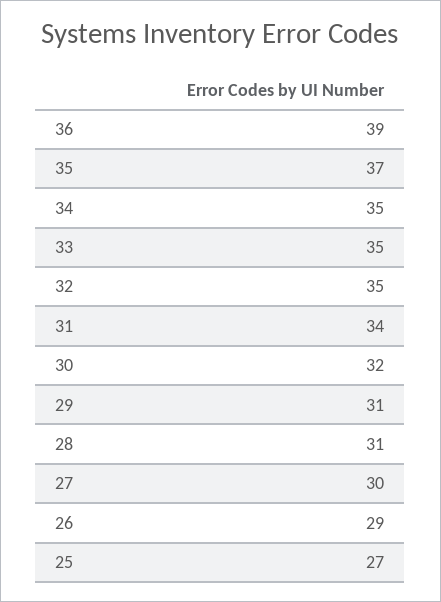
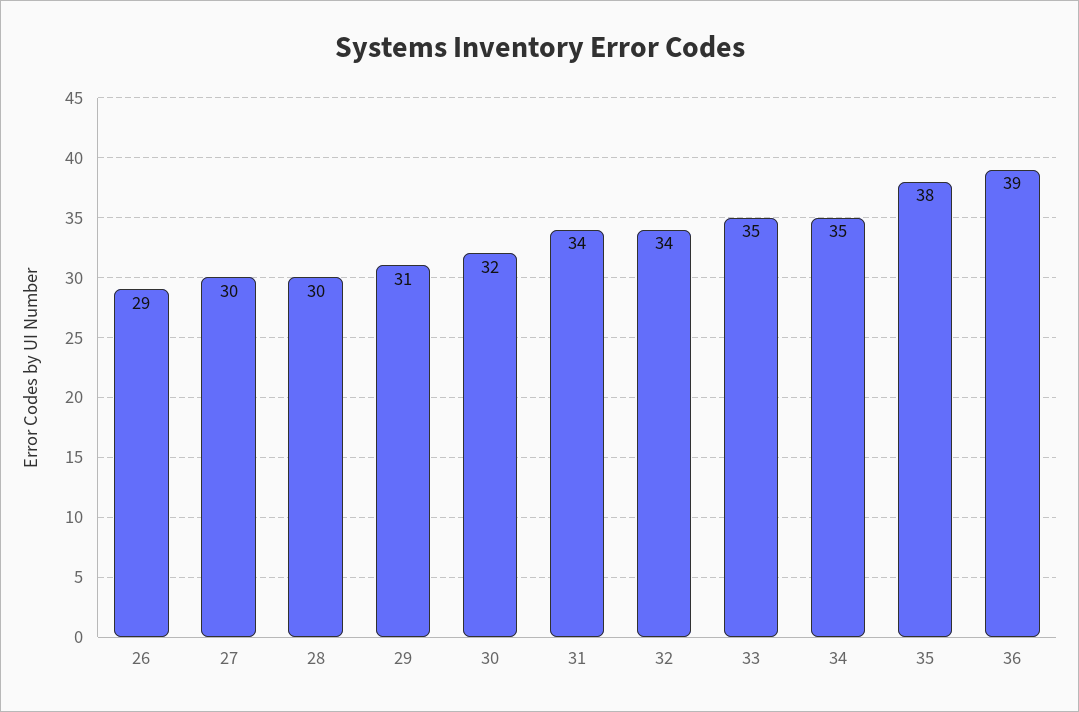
  {
    "36": 39,
-   "35": 37,
+   "35": 38,
    "34": 35,
    "33": 35,
-   "32": 35,
+   "32": 34,
    "31": 34,
    "30": 32,
    "29": 31,
-   "28": 31,
+   "28": 30,
    "27": 30,
-   "26": 29,
+   "26": 29
-   "25": 27
  }

